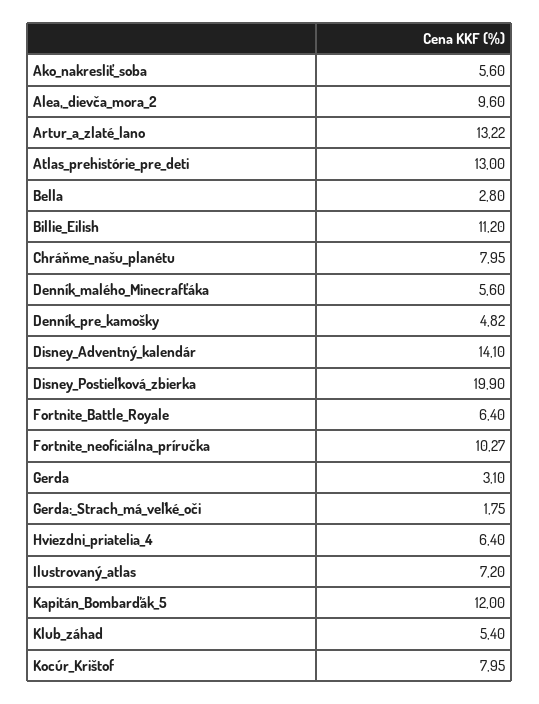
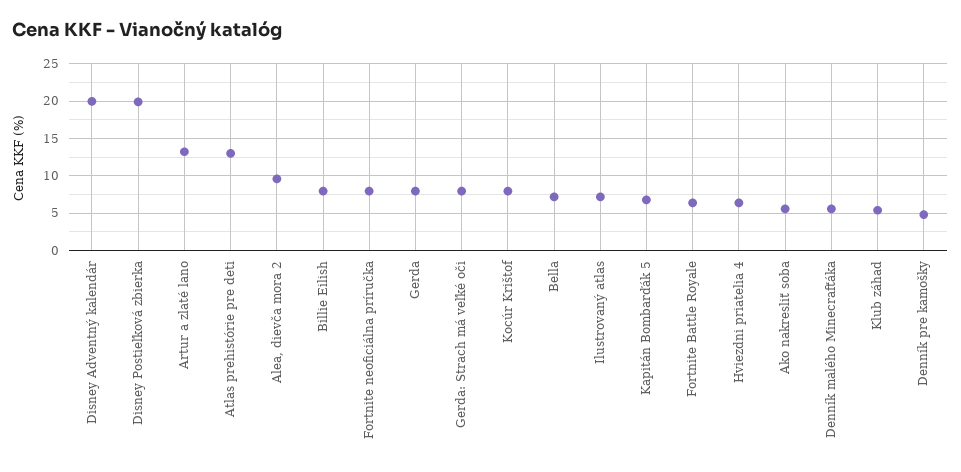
  {
    "Ako_nakresliť_soba": 5.6,
    "Alea,_dievča_mora_2": 9.6,
    "Artur_a_zlaté_lano": 13.22,
    "Atlas_prehistórie_pre_deti": 13,
-   "Bella": 2.8,
+   "Bella": 7,
-   "Billie_Eilish": 11.2,
+   "Billie_Eilish": 8,
-   "Chráňme_našu_planétu": 7.95,
    "Denník_malého_Minecrafťáka": 5.6,
    "Denník_pre_kamošky": 4.82,
-   "Disney_Adventný_kalendár": 14.1,
+   "Disney_Adventný_kalendár": 20,
    "Disney_Postieľková_zbierka": 19.9,
    "Fortnite_Battle_Royale": 6.4,
-   "Fortnite_neoficiálna_príručka": 10.27,
+   "Fortnite_neoficiálna_príručka": 8,
-   "Gerda": 3.1,
+   "Gerda": 8,
-   "Gerda:_Strach_má_veľké_oči": 1.75,
+   "Gerda:_Strach_má_veľké_oči": 8,
    "Hviezdni_priatelia_4": 6.4,
    "Ilustrovaný_atlas": 7.2,
-   "Kapitán_Bombarďák_5": 12,
+   "Kapitán_Bombarďák_5": 7,
    "Klub_záhad": 5.4,
    "Kocúr_Krištof": 7.95
  }

